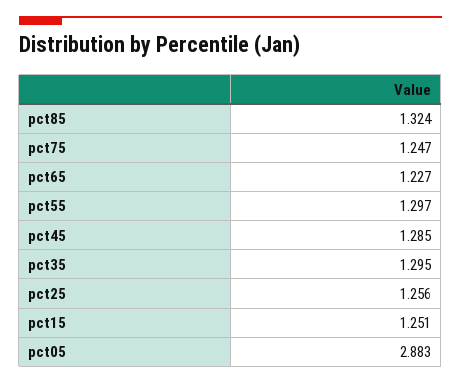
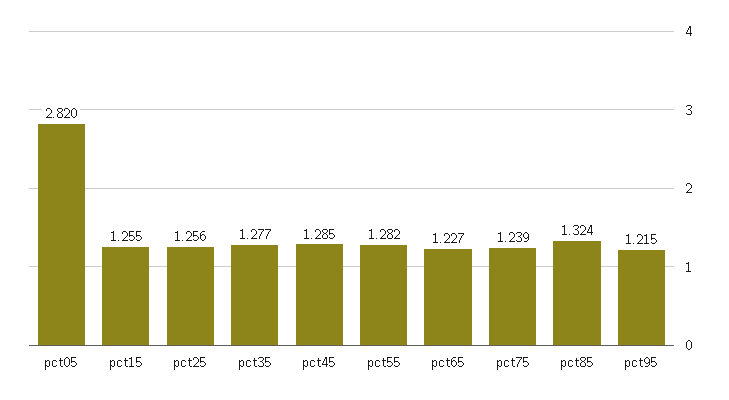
  {
    "pct85": 1.324,
-   "pct75": 1.247,
+   "pct75": 1.239,
    "pct65": 1.227,
-   "pct55": 1.297,
+   "pct55": 1.282,
    "pct45": 1.285,
-   "pct35": 1.295,
+   "pct35": 1.277,
    "pct25": 1.256,
-   "pct15": 1.251,
+   "pct15": 1.255,
-   "pct05": 2.883
+   "pct05": 2.82,
+   "pct95": 1.215
  }

